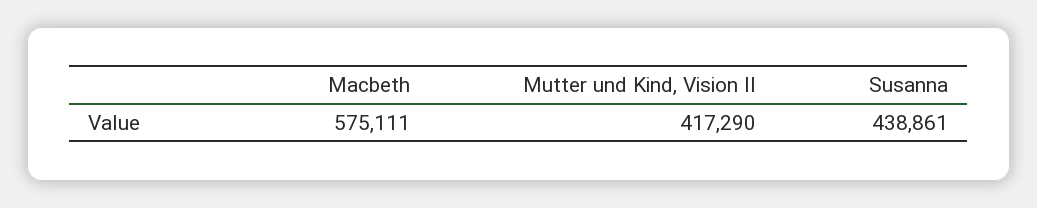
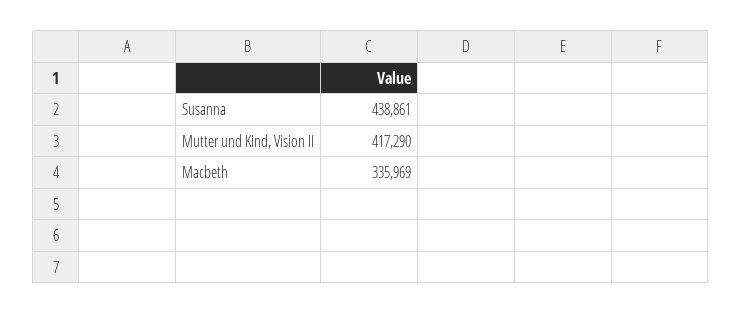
  {
-   "Macbeth": 575111,
+   "Macbeth": 335969,
    "Mutter und Kind, Vision II": 417290,
    "Susanna": 438861
  }

